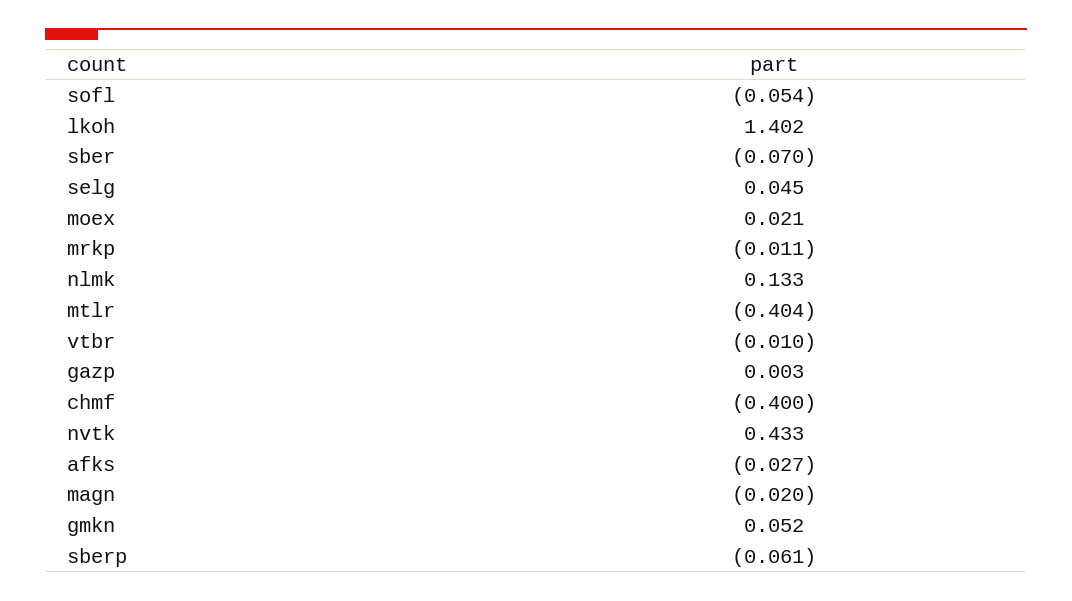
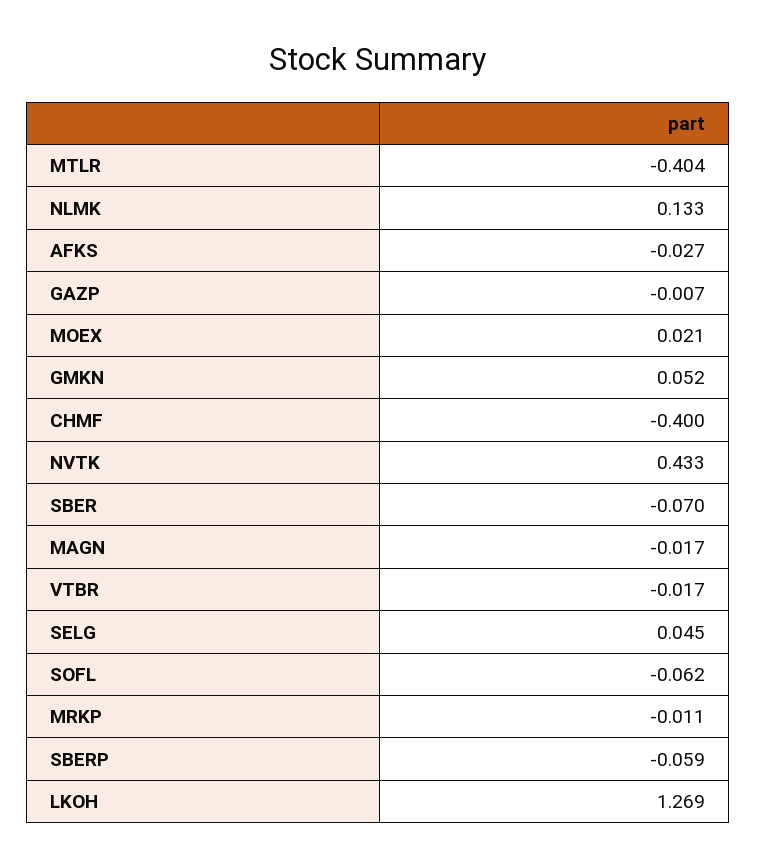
  {
-   "sofl": -0.054,
+   "sofl": -0.062,
-   "lkoh": 1.402,
+   "lkoh": 1.269,
    "sber": -0.07,
    "selg": 0.045,
    "moex": 0.021,
    "mrkp": -0.011,
    "nlmk": 0.133,
    "mtlr": -0.404,
-   "vtbr": -0.01,
+   "vtbr": -0.017,
-   "gazp": 0.003,
+   "gazp": -0.007,
    "chmf": -0.4,
    "nvtk": 0.433,
    "afks": -0.027,
-   "magn": -0.02,
+   "magn": -0.017,
    "gmkn": 0.052,
-   "sberp": -0.061
+   "sberp": -0.059
  }

